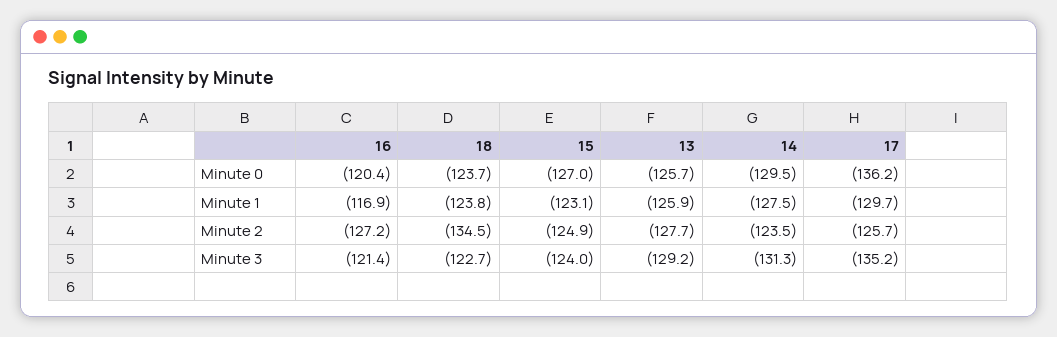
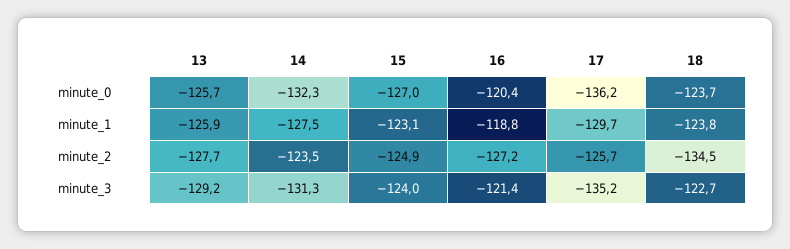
  {
    "16": {
      "Minute 0": -120.4,
-     "Minute 1": -116.9,
+     "Minute 1": -118.8,
      "Minute 2": -127.2,
      "Minute 3": -121.4
    },
    "18": {
      "Minute 0": -123.7,
      "Minute 1": -123.8,
      "Minute 2": -134.5,
      "Minute 3": -122.7
    },
    "15": {
      "Minute 0": -127,
      "Minute 1": -123.1,
      "Minute 2": -124.9,
      "Minute 3": -124
    },
    "13": {
      "Minute 0": -125.7,
      "Minute 1": -125.9,
      "Minute 2": -127.7,
      "Minute 3": -129.2
    },
    "14": {
-     "Minute 0": -129.5,
+     "Minute 0": -132.3,
      "Minute 1": -127.5,
      "Minute 2": -123.5,
      "Minute 3": -131.3
    },
    "17": {
      "Minute 0": -136.2,
      "Minute 1": -129.7,
      "Minute 2": -125.7,
      "Minute 3": -135.2
    }
  }

